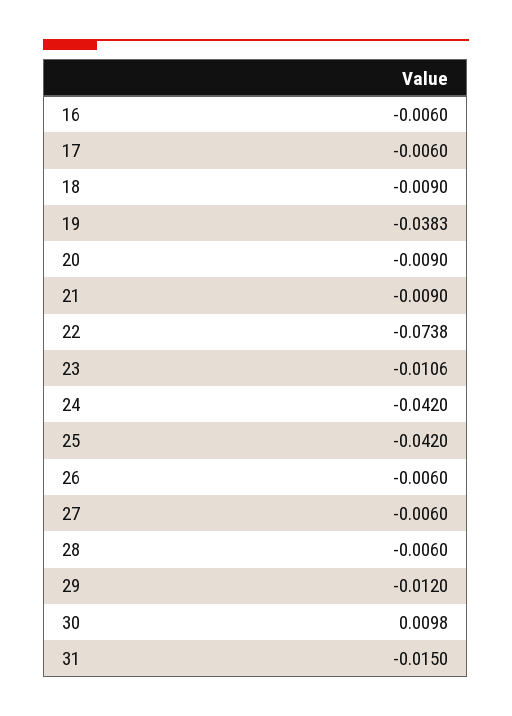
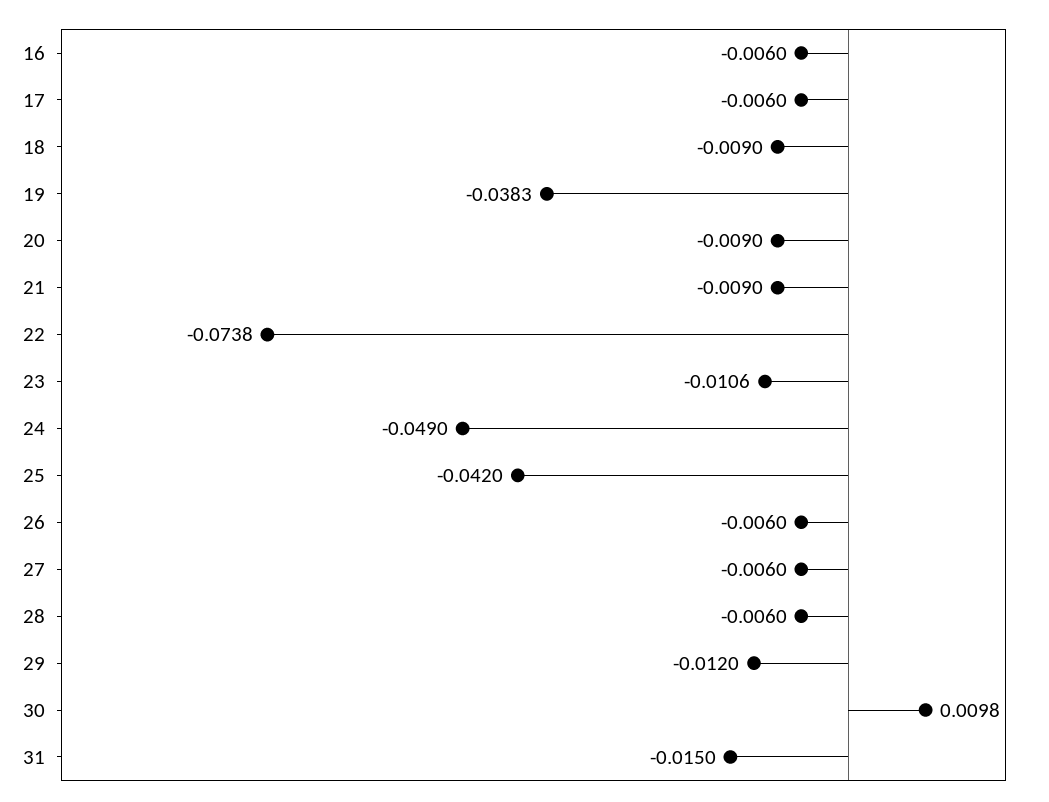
  {
    "16": -0.006,
    "17": -0.006,
    "18": -0.009,
    "19": -0.0383,
    "20": -0.009,
    "21": -0.009,
    "22": -0.0738,
    "23": -0.0106,
-   "24": -0.042,
+   "24": -0.049,
    "25": -0.042,
    "26": -0.006,
    "27": -0.006,
    "28": -0.006,
    "29": -0.012,
    "30": 0.0098,
    "31": -0.015
  }

